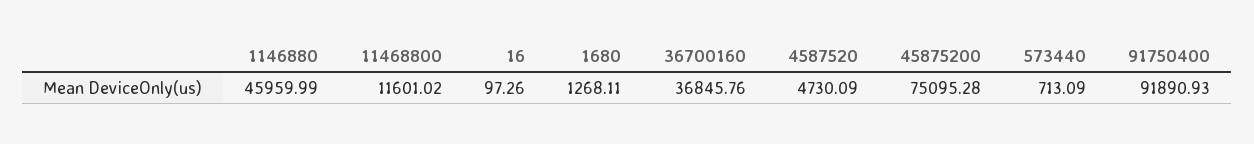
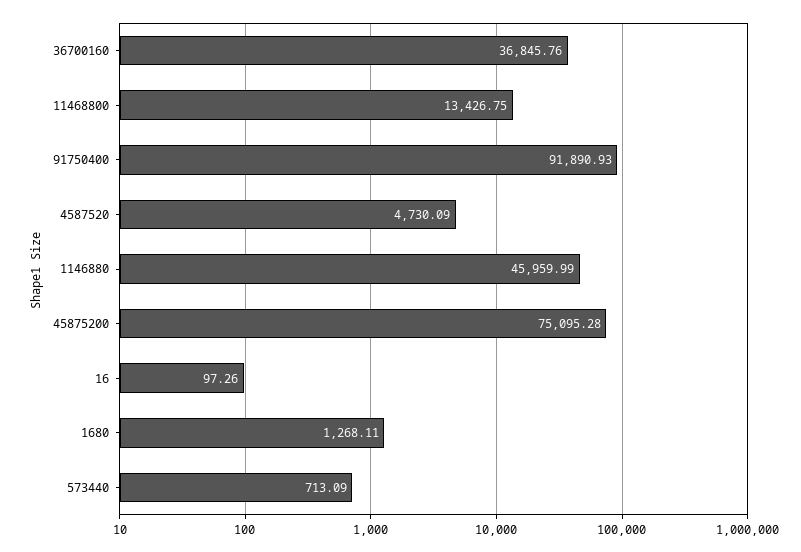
  {
    "1146880": 45959.99,
-   "11468800": 11601.02,
+   "11468800": 13426.75,
    "16": 97.26,
    "1680": 1268.11,
    "36700160": 36845.76,
    "4587520": 4730.09,
    "45875200": 75095.28,
    "573440": 713.09,
    "91750400": 91890.93
  }

